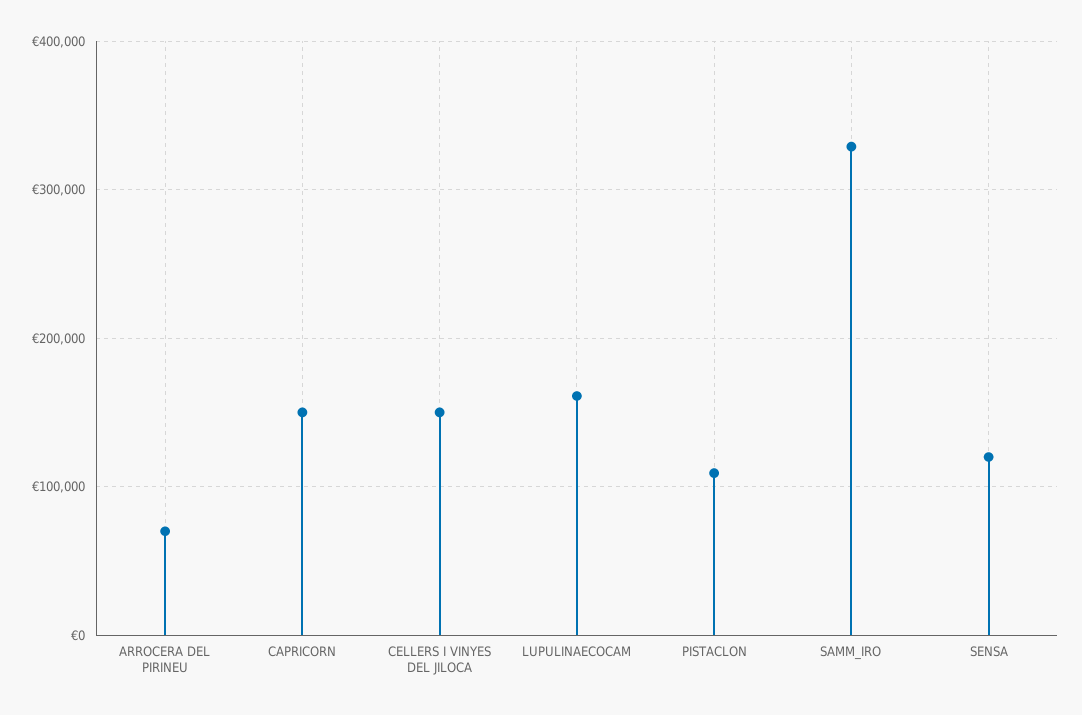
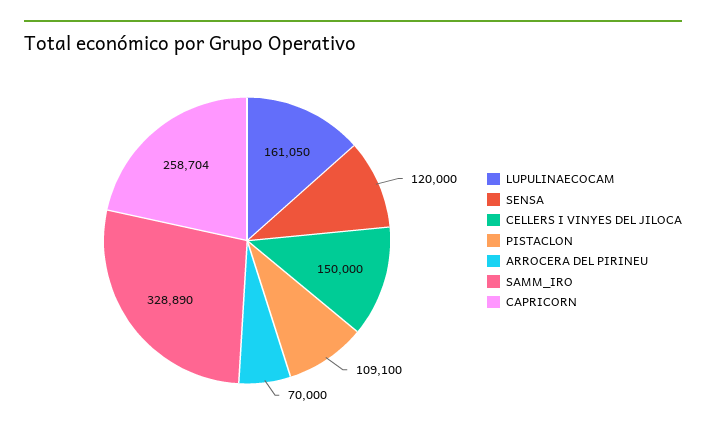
  {
    "ARROCERA DEL PIRINEU": 70000,
-   "CAPRICORN": 150000,
+   "CAPRICORN": 258704,
    "CELLERS I VINYES DEL JILOCA": 150000,
    "LUPULINAECOCAM": 161050,
    "PISTACLON": 109100,
    "SAMM_IRO": 328890,
    "SENSA": 120000
  }

